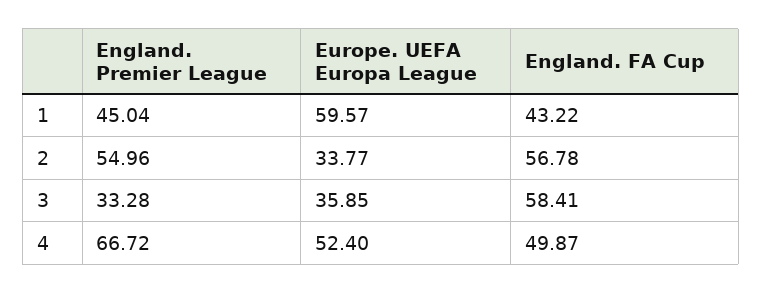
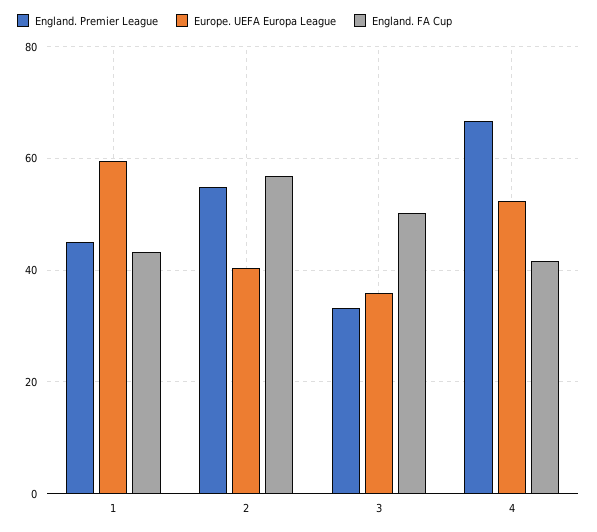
  {
    "England. Premier League": {
      "1": 45.04,
      "2": 54.96,
      "3": 33.28,
      "4": 66.72
    },
    "Europe. UEFA Europa League": {
      "1": 59.57,
-     "2": 33.77,
+     "2": 40,
      "3": 35.85,
      "4": 52.4
    },
    "England. FA Cup": {
      "1": 43.22,
      "2": 56.78,
-     "3": 58.41,
+     "3": 50,
-     "4": 49.87
+     "4": 42
    }
  }

